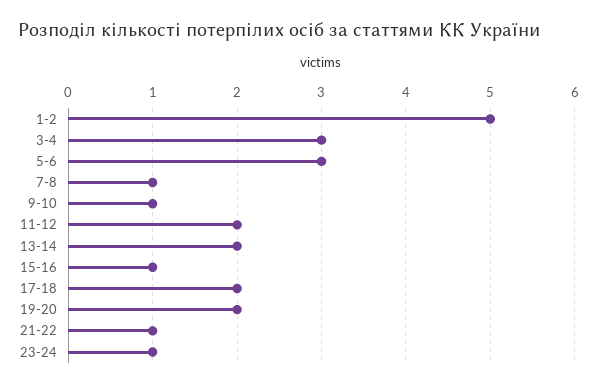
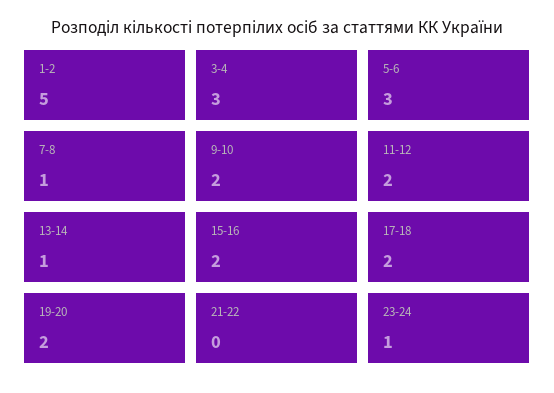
  {
    "1-2": 5,
    "3-4": 3,
    "5-6": 3,
    "7-8": 1,
-   "9-10": 1,
+   "9-10": 2,
    "11-12": 2,
-   "13-14": 2,
+   "13-14": 1,
-   "15-16": 1,
+   "15-16": 2,
    "17-18": 2,
    "19-20": 2,
-   "21-22": 1,
+   "21-22": 0,
    "23-24": 1
  }

